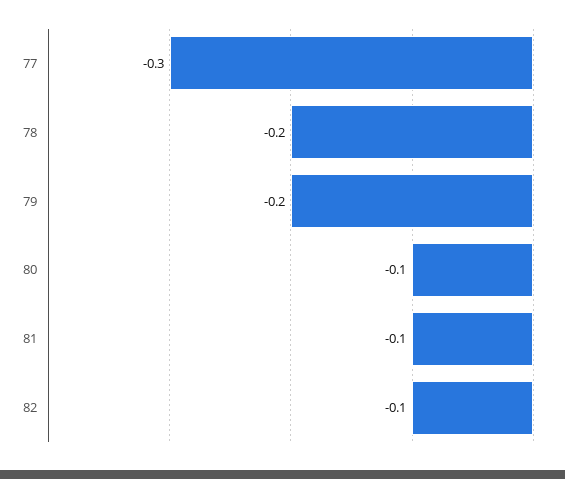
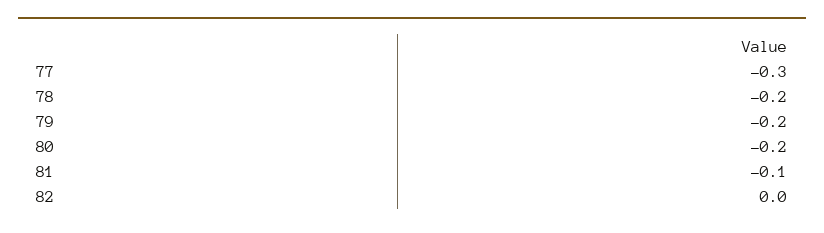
  {
    "77": -0.3,
    "78": -0.2,
    "79": -0.2,
-   "80": -0.1,
+   "80": -0.2,
    "81": -0.1,
-   "82": -0.1
+   "82": 0
  }

